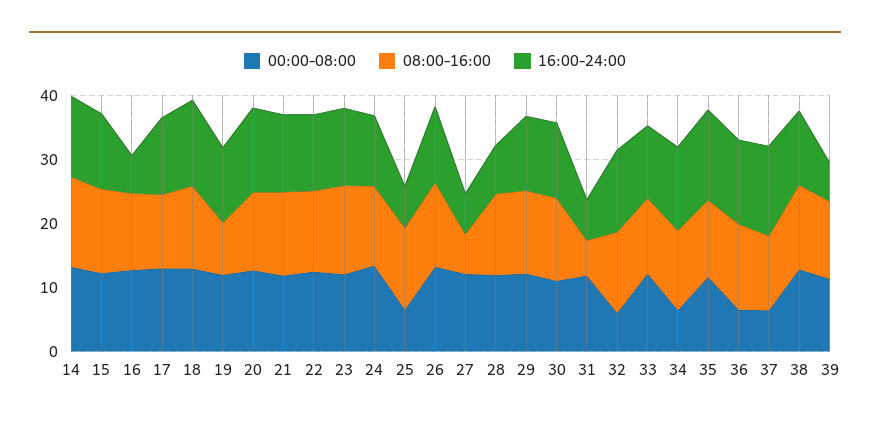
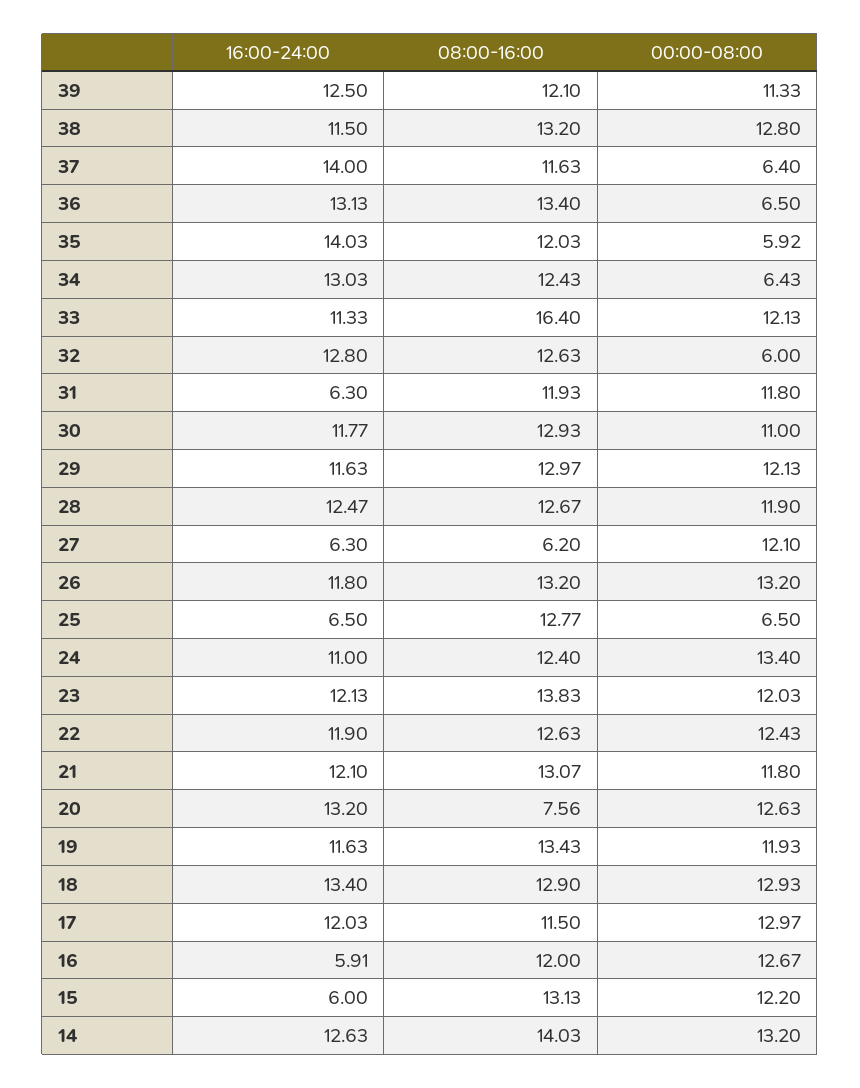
  {
    "00:00-08:00": {
      "14": 13.2,
      "15": 12.2,
      "16": 12.67,
      "17": 12.97,
      "18": 12.93,
      "19": 11.93,
      "20": 12.63,
      "21": 11.8,
      "22": 12.43,
      "23": 12.03,
      "24": 13.4,
      "25": 6.5,
      "26": 13.2,
      "27": 12.1,
      "28": 11.9,
      "29": 12.13,
      "30": 11,
      "31": 11.8,
      "32": 6,
      "33": 12.13,
      "34": 6.43,
-     "35": 12,
+     "35": 5.92,
      "36": 6.5,
      "37": 6.4,
      "38": 12.8,
      "39": 11.33
    },
    "08:00-16:00": {
      "14": 14.03,
      "15": 13.13,
      "16": 12,
      "17": 11.5,
      "18": 12.9,
-     "19": 8,
+     "19": 13.43,
-     "20": 12,
+     "20": 7.56,
      "21": 13.07,
      "22": 12.63,
      "23": 13.83,
      "24": 12.4,
      "25": 12.77,
      "26": 13.2,
      "27": 6.2,
      "28": 12.67,
      "29": 12.97,
      "30": 12.93,
-     "31": 6,
+     "31": 11.93,
      "32": 12.63,
-     "33": 12,
+     "33": 16.4,
      "34": 12.43,
      "35": 12.03,
      "36": 13.4,
      "37": 11.63,
      "38": 13.2,
      "39": 12.1
    },
    "16:00-24:00": {
      "14": 12.63,
-     "15": 12,
+     "15": 6,
      "16": 5.91,
      "17": 12.03,
      "18": 13.4,
      "19": 11.63,
      "20": 13.2,
      "21": 12.1,
      "22": 11.9,
      "23": 12.13,
      "24": 11,
      "25": 6.5,
      "26": 11.8,
      "27": 6.3,
-     "28": 8,
+     "28": 12.47,
      "29": 11.63,
      "30": 11.77,
      "31": 6.3,
      "32": 12.8,
      "33": 11.33,
      "34": 13.03,
      "35": 14.03,
      "36": 13.13,
      "37": 14,
      "38": 11.5,
-     "39": 6
+     "39": 12.5
    }
  }

